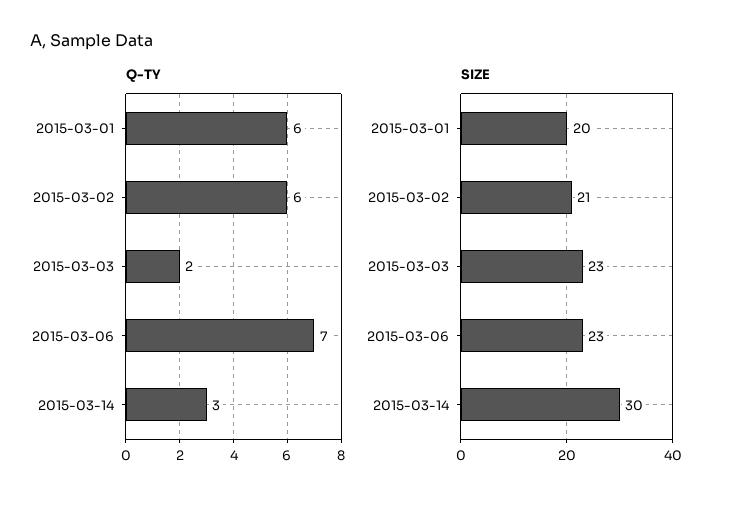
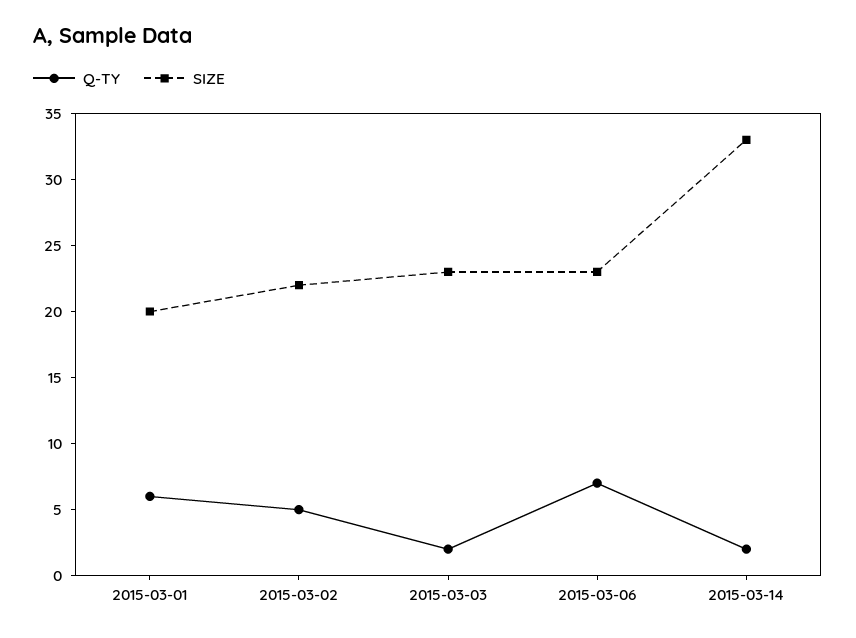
  {
    "Q-TY": {
      "2015-03-01": 6,
-     "2015-03-02": 6,
+     "2015-03-02": 5,
      "2015-03-03": 2,
      "2015-03-06": 7,
-     "2015-03-14": 3
+     "2015-03-14": 2
    },
    "SIZE": {
      "2015-03-01": 20,
-     "2015-03-02": 21,
+     "2015-03-02": 22,
      "2015-03-03": 23,
      "2015-03-06": 23,
-     "2015-03-14": 30
+     "2015-03-14": 33
    }
  }

